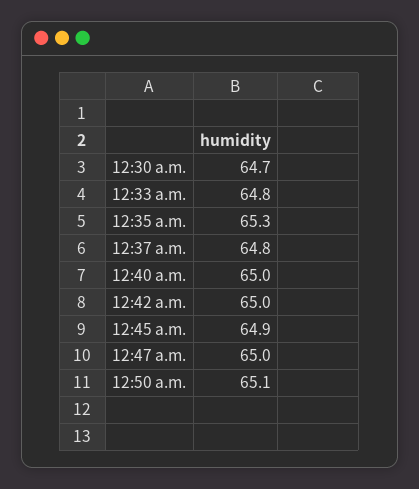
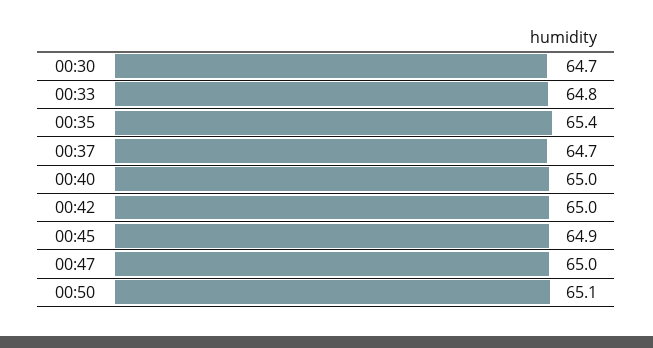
  {
    "12:30 a.m.": 64.7,
    "12:33 a.m.": 64.8,
-   "12:35 a.m.": 65.3,
+   "12:35 a.m.": 65.4,
-   "12:37 a.m.": 64.8,
+   "12:37 a.m.": 64.7,
    "12:40 a.m.": 65,
    "12:42 a.m.": 65,
    "12:45 a.m.": 64.9,
    "12:47 a.m.": 65,
    "12:50 a.m.": 65.1
  }

